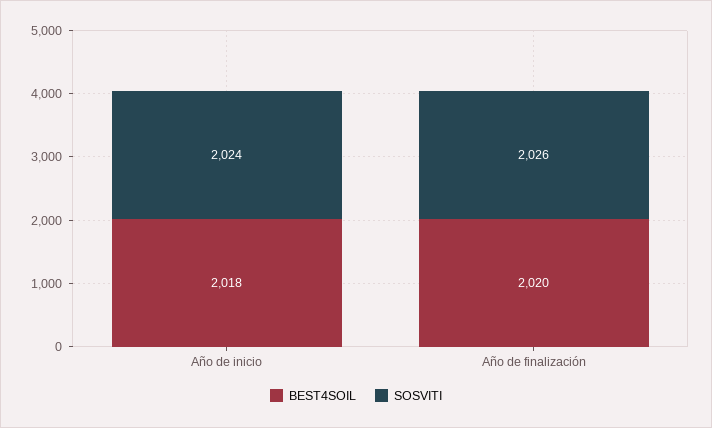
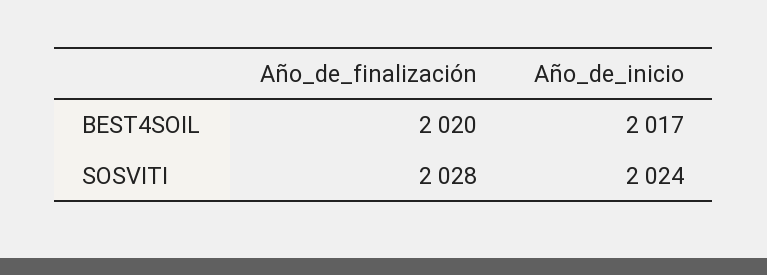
  {
    "BEST4SOIL": {
-     "Año de inicio": 2018,
+     "Año de inicio": 2017,
      "Año de finalización": 2020
    },
    "SOSVITI": {
      "Año de inicio": 2024,
-     "Año de finalización": 2026
+     "Año de finalización": 2028
    }
  }

